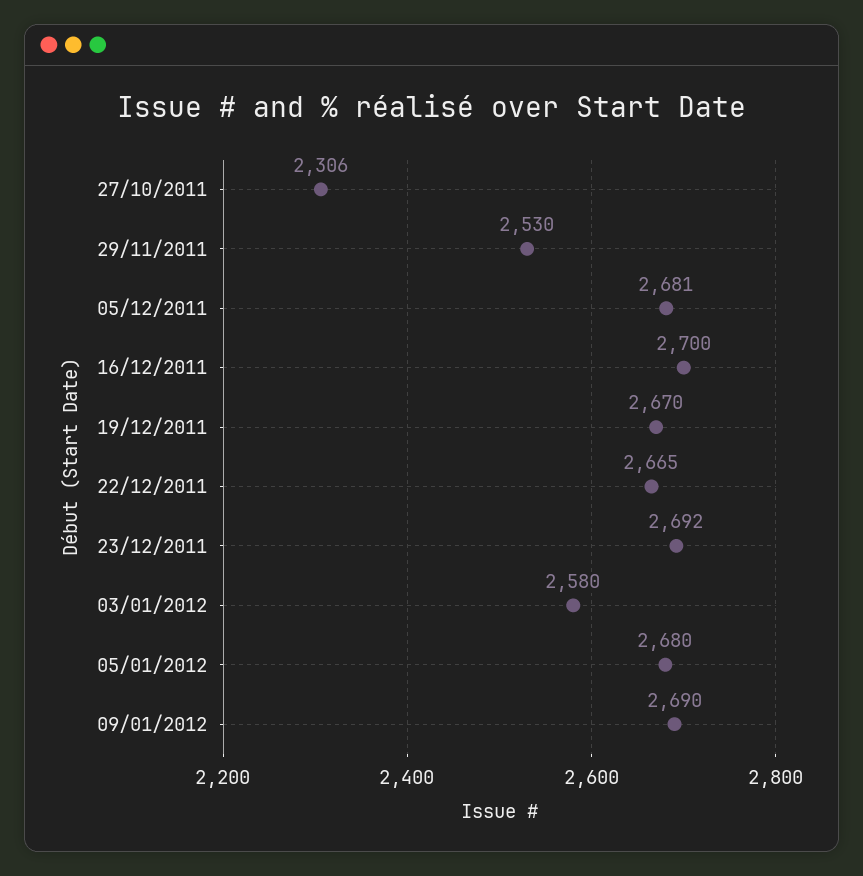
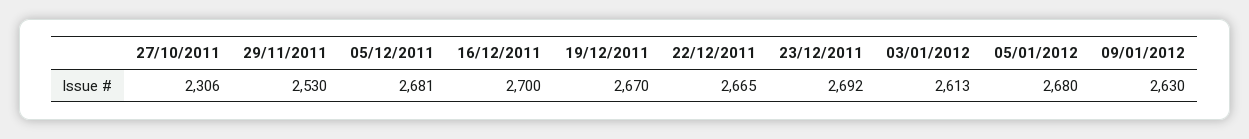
  {
    "27/10/2011": 2306,
    "29/11/2011": 2530,
    "05/12/2011": 2681,
    "16/12/2011": 2700,
    "19/12/2011": 2670,
    "22/12/2011": 2665,
    "23/12/2011": 2692,
-   "03/01/2012": 2580,
+   "03/01/2012": 2613,
    "05/01/2012": 2680,
-   "09/01/2012": 2690
+   "09/01/2012": 2630
  }

